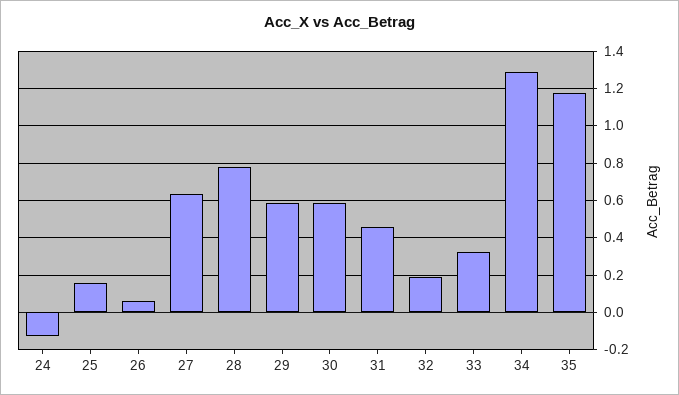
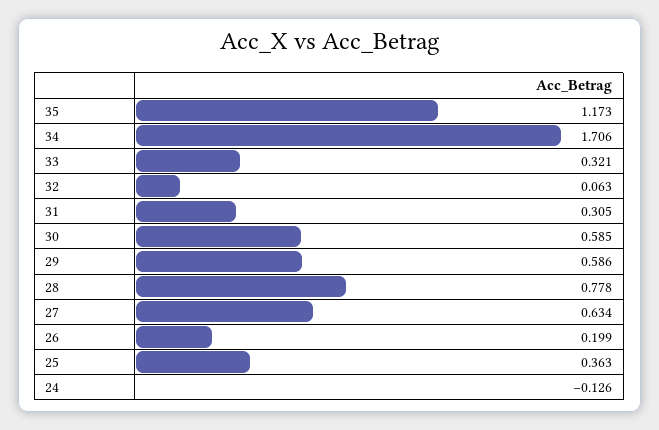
  {
    "24": -0.126,
-   "25": 0.15,
+   "25": 0.363,
-   "26": 0.05,
+   "26": 0.199,
    "27": 0.634,
    "28": 0.778,
    "29": 0.586,
    "30": 0.585,
-   "31": 0.45,
+   "31": 0.305,
-   "32": 0.2,
+   "32": 0.063,
    "33": 0.321,
-   "34": 1.3,
+   "34": 1.706,
    "35": 1.173
  }

